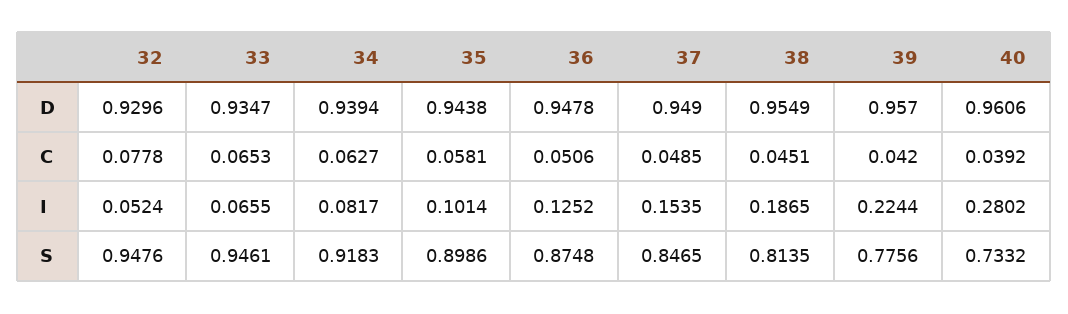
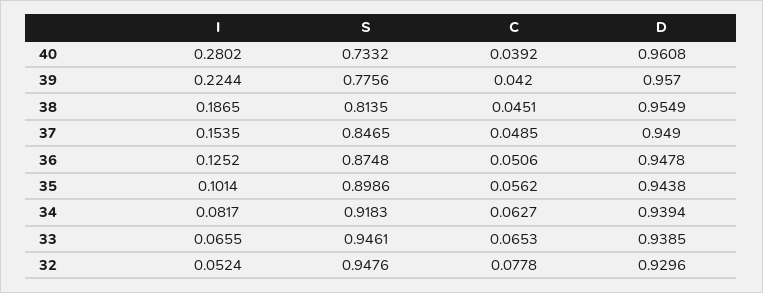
  {
    "32": {
      "D": 0.9296,
      "C": 0.0778,
      "I": 0.0524,
      "S": 0.9476
    },
    "33": {
-     "D": 0.9347,
+     "D": 0.9385,
      "C": 0.0653,
      "I": 0.0655,
      "S": 0.9461
    },
    "34": {
      "D": 0.9394,
      "C": 0.0627,
      "I": 0.0817,
      "S": 0.9183
    },
    "35": {
      "D": 0.9438,
-     "C": 0.0581,
+     "C": 0.0562,
      "I": 0.1014,
      "S": 0.8986
    },
    "36": {
      "D": 0.9478,
      "C": 0.0506,
      "I": 0.1252,
      "S": 0.8748
    },
    "37": {
      "D": 0.949,
      "C": 0.0485,
      "I": 0.1535,
      "S": 0.8465
    },
    "38": {
      "D": 0.9549,
      "C": 0.0451,
      "I": 0.1865,
      "S": 0.8135
    },
    "39": {
      "D": 0.957,
      "C": 0.042,
      "I": 0.2244,
      "S": 0.7756
    },
    "40": {
-     "D": 0.9606,
+     "D": 0.9608,
      "C": 0.0392,
      "I": 0.2802,
      "S": 0.7332
    }
  }

